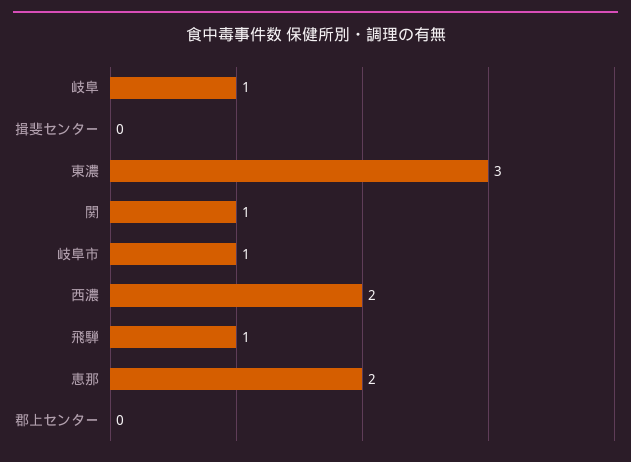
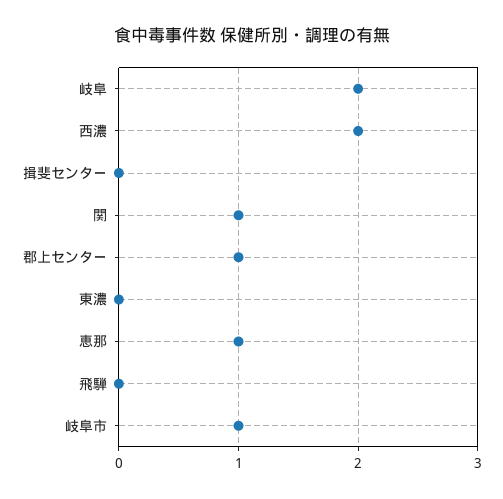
  {
-   "岐阜": 1,
+   "岐阜": 2,
    "揖斐センター": 0,
-   "東濃": 3,
+   "東濃": 0,
    "関": 1,
    "岐阜市": 1,
    "西濃": 2,
-   "飛騨": 1,
+   "飛騨": 0,
-   "恵那": 2,
+   "恵那": 1,
-   "郡上センター": 0
+   "郡上センター": 1
  }

